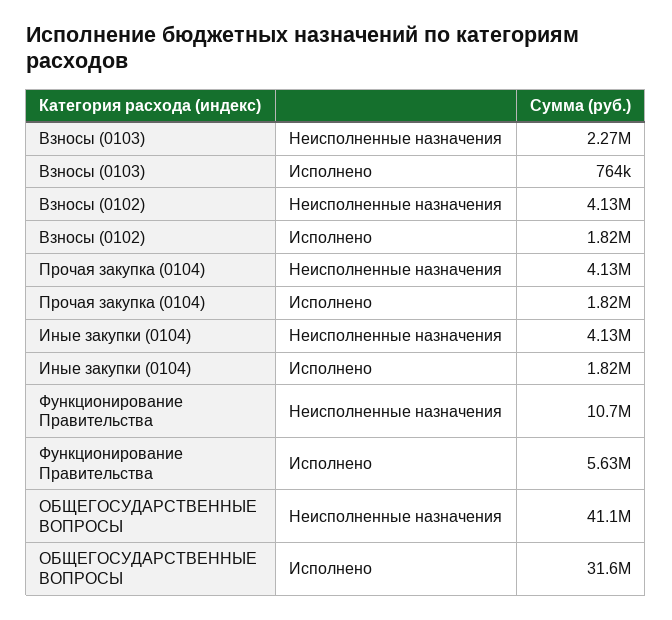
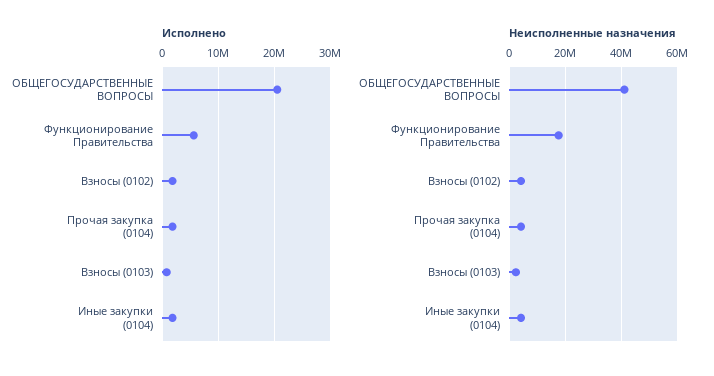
  {
    "Неисполненные назначения": {
      "Взносы (0103)": 2270000,
      "Взносы (0102)": 4130000,
      "Прочая закупка (0104)": 4130000,
      "Иные закупки (0104)": 4130000,
-     "Функционирование Правительства": 10700000,
+     "Функционирование Правительства": 17500000,
      "ОБЩЕГОСУДАРСТВЕННЫЕ ВОПРОСЫ": 41100000
    },
    "Исполнено": {
      "Взносы (0103)": 764000,
      "Взносы (0102)": 1820000,
      "Прочая закупка (0104)": 1820000,
      "Иные закупки (0104)": 1820000,
      "Функционирование Правительства": 5630000,
-     "ОБЩЕГОСУДАРСТВЕННЫЕ ВОПРОСЫ": 31600000
+     "ОБЩЕГОСУДАРСТВЕННЫЕ ВОПРОСЫ": 20000000
    }
  }

